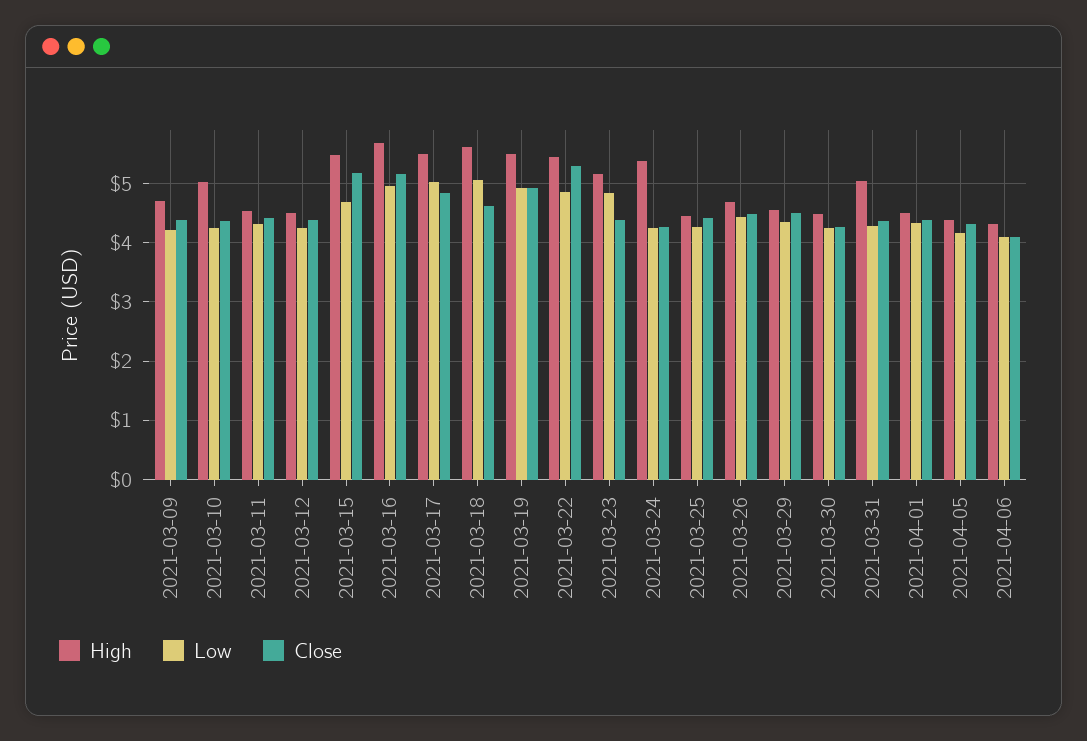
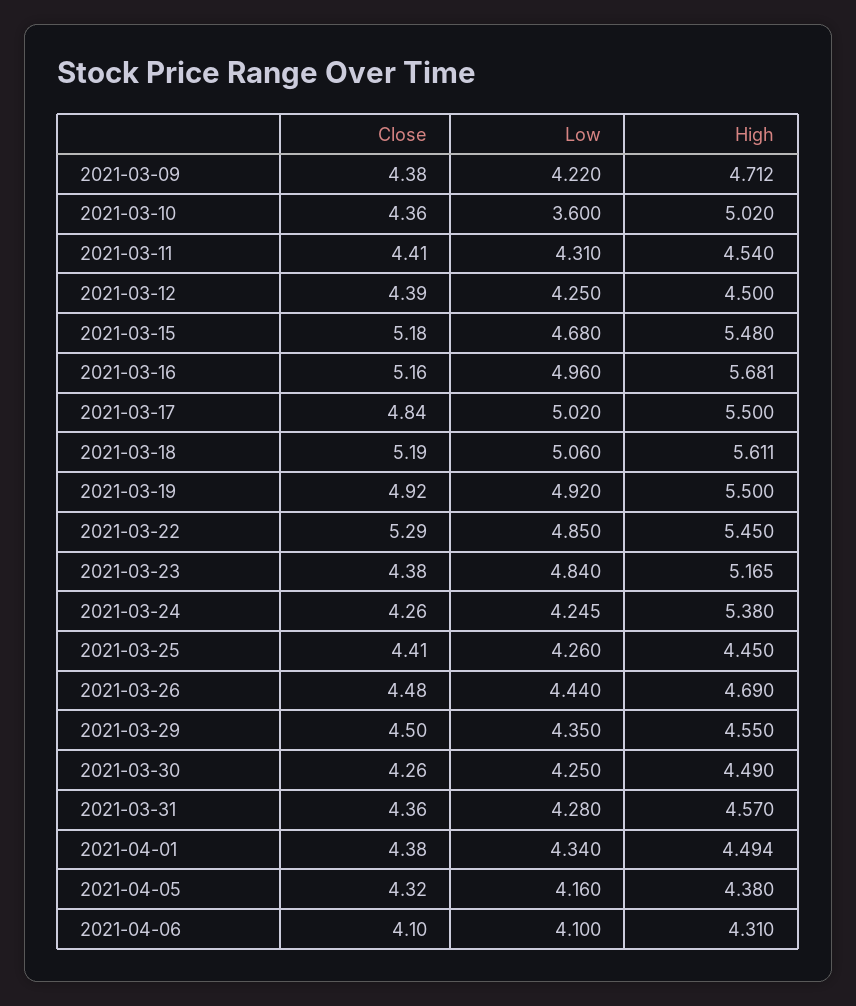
  {
    "High": {
      "2021-03-09": 4.712,
      "2021-03-10": 5.02,
      "2021-03-11": 4.54,
      "2021-03-12": 4.5,
      "2021-03-15": 5.48,
      "2021-03-16": 5.681,
      "2021-03-17": 5.5,
      "2021-03-18": 5.611,
      "2021-03-19": 5.5,
      "2021-03-22": 5.45,
      "2021-03-23": 5.165,
      "2021-03-24": 5.38,
      "2021-03-25": 4.45,
      "2021-03-26": 4.69,
      "2021-03-29": 4.55,
      "2021-03-30": 4.49,
-     "2021-03-31": 5,
+     "2021-03-31": 4.57,
      "2021-04-01": 4.494,
      "2021-04-05": 4.38,
      "2021-04-06": 4.31
    },
    "Low": {
      "2021-03-09": 4.22,
-     "2021-03-10": 4.2,
+     "2021-03-10": 3.6,
      "2021-03-11": 4.31,
      "2021-03-12": 4.25,
      "2021-03-15": 4.68,
      "2021-03-16": 4.96,
      "2021-03-17": 5.02,
      "2021-03-18": 5.06,
      "2021-03-19": 4.92,
      "2021-03-22": 4.85,
      "2021-03-23": 4.84,
      "2021-03-24": 4.245,
      "2021-03-25": 4.26,
      "2021-03-26": 4.44,
      "2021-03-29": 4.35,
      "2021-03-30": 4.25,
      "2021-03-31": 4.28,
      "2021-04-01": 4.34,
      "2021-04-05": 4.16,
      "2021-04-06": 4.1
    },
    "Close": {
      "2021-03-09": 4.38,
      "2021-03-10": 4.36,
      "2021-03-11": 4.41,
      "2021-03-12": 4.39,
      "2021-03-15": 5.18,
      "2021-03-16": 5.16,
      "2021-03-17": 4.84,
-     "2021-03-18": 4.6,
+     "2021-03-18": 5.19,
      "2021-03-19": 4.92,
      "2021-03-22": 5.29,
      "2021-03-23": 4.38,
      "2021-03-24": 4.26,
      "2021-03-25": 4.41,
      "2021-03-26": 4.48,
      "2021-03-29": 4.5,
      "2021-03-30": 4.26,
      "2021-03-31": 4.36,
      "2021-04-01": 4.38,
      "2021-04-05": 4.32,
      "2021-04-06": 4.1
    }
  }

